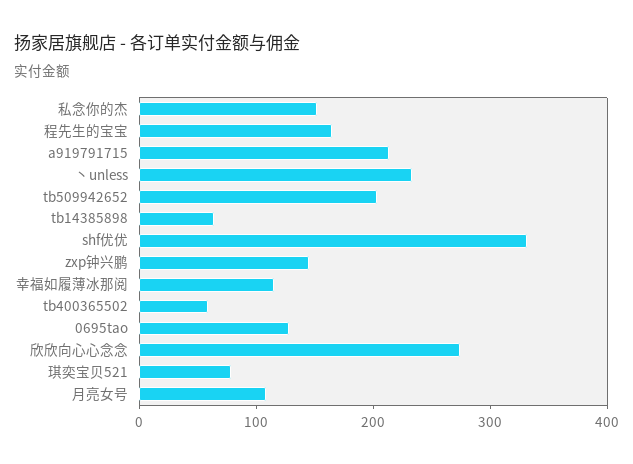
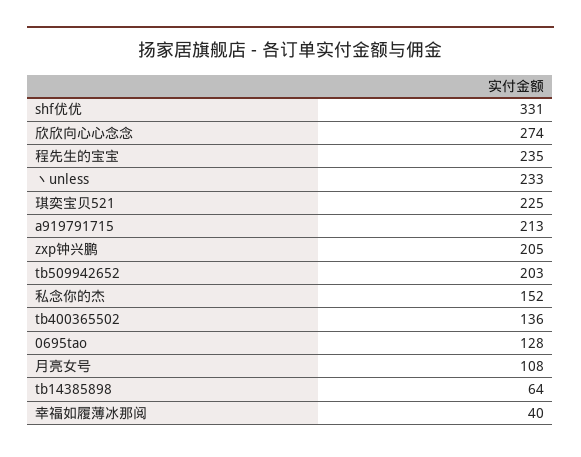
  {
    "私念你的杰": 152,
-   "程先生的宝宝": 160,
+   "程先生的宝宝": 235,
    "a919791715": 213,
    "丶unless": 233,
    "tb509942652": 203,
    "tb14385898": 64,
    "shf优优": 331,
-   "zxp钟兴鹏": 140,
+   "zxp钟兴鹏": 205,
-   "幸福如履薄冰那阅": 120,
+   "幸福如履薄冰那阅": 40,
-   "tb400365502": 60,
+   "tb400365502": 136,
    "0695tao": 128,
    "欣欣向心心念念": 274,
-   "琪奕宝贝521": 80,
+   "琪奕宝贝521": 225,
    "月亮女号": 108
  }

